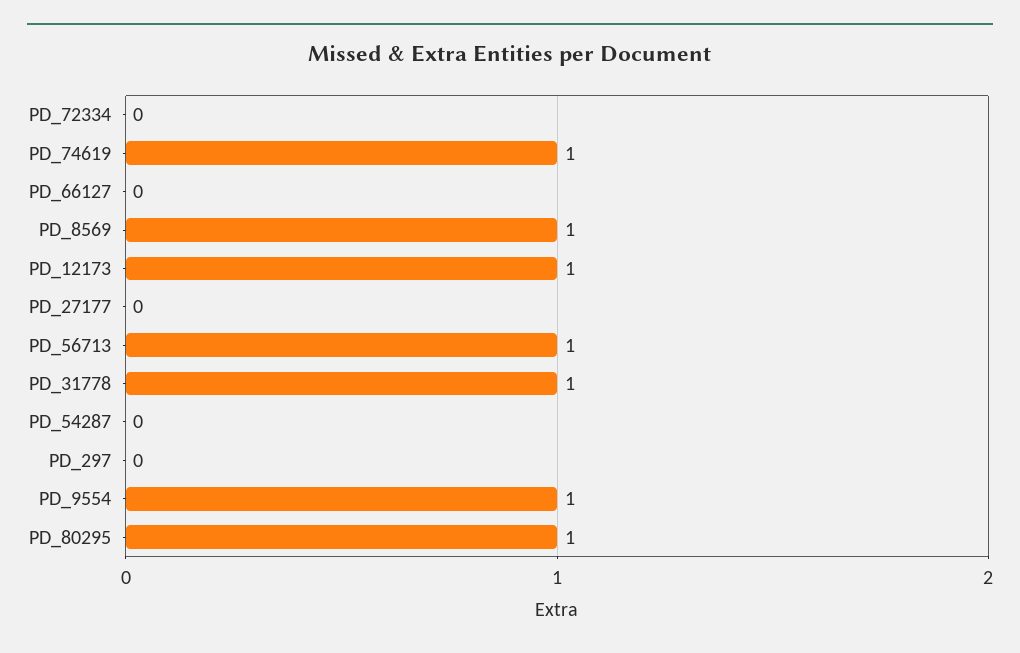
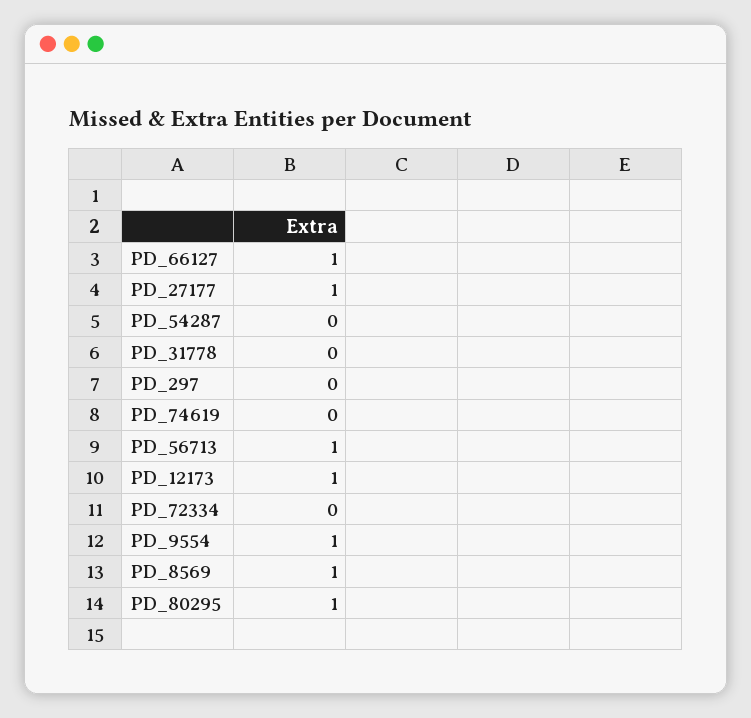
  {
    "PD_72334": 0,
-   "PD_74619": 1,
+   "PD_74619": 0,
-   "PD_66127": 0,
+   "PD_66127": 1,
    "PD_8569": 1,
    "PD_12173": 1,
-   "PD_27177": 0,
+   "PD_27177": 1,
    "PD_56713": 1,
-   "PD_31778": 1,
+   "PD_31778": 0,
    "PD_54287": 0,
    "PD_297": 0,
    "PD_9554": 1,
    "PD_80295": 1
  }

